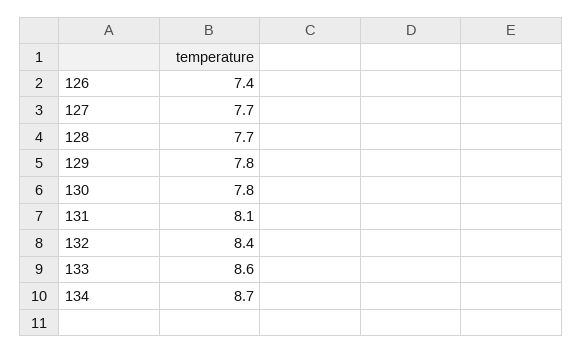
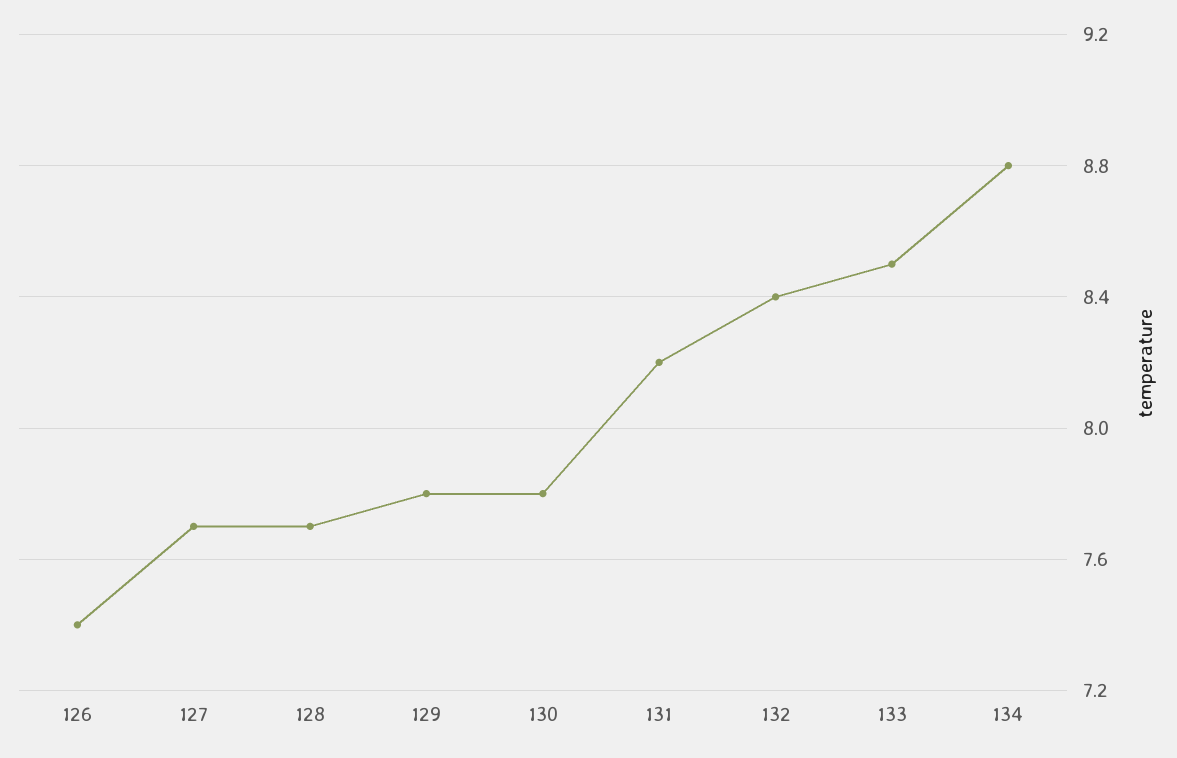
  {
    "126": 7.4,
    "127": 7.7,
    "128": 7.7,
    "129": 7.8,
    "130": 7.8,
-   "131": 8.1,
+   "131": 8.2,
    "132": 8.4,
-   "133": 8.6,
+   "133": 8.5,
-   "134": 8.7
+   "134": 8.8
  }

